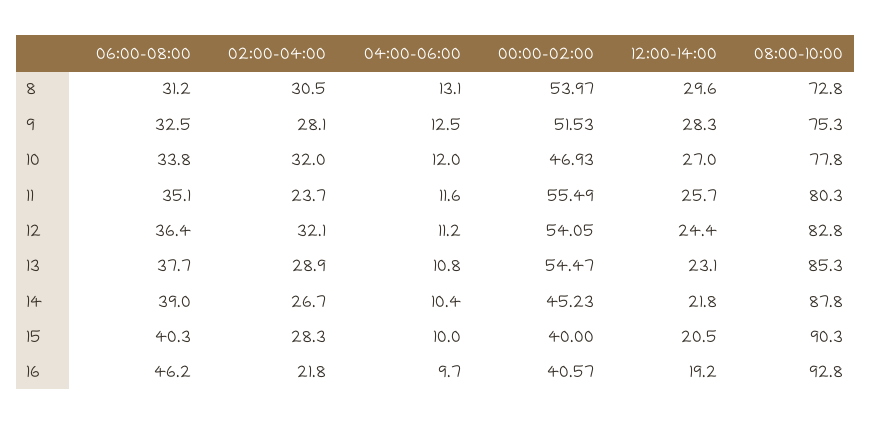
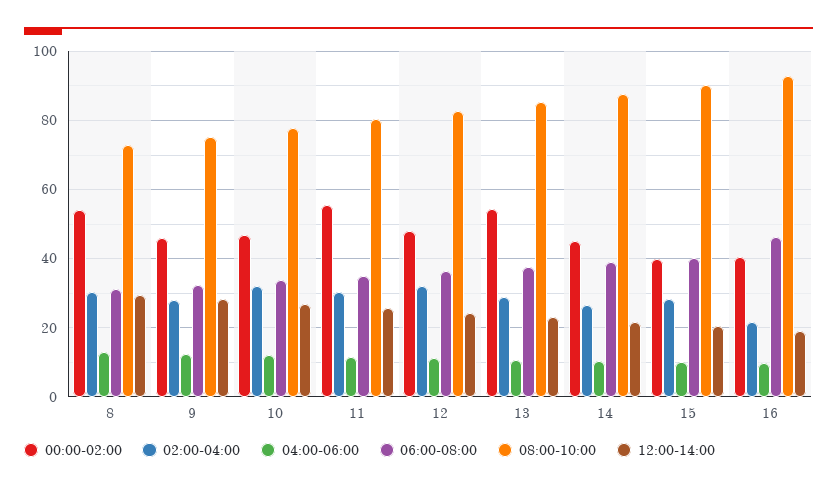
  {
    "06:00-08:00": {
      "8": 31.2,
      "9": 32.5,
      "10": 33.8,
      "11": 35.1,
      "12": 36.4,
      "13": 37.7,
      "14": 39,
      "15": 40.3,
      "16": 46.2
    },
    "02:00-04:00": {
      "8": 30.5,
      "9": 28.1,
      "10": 32,
-     "11": 23.7,
+     "11": 30,
      "12": 32.1,
      "13": 28.9,
      "14": 26.7,
      "15": 28.3,
      "16": 21.8
    },
    "04:00-06:00": {
      "8": 13.1,
      "9": 12.5,
      "10": 12,
      "11": 11.6,
      "12": 11.2,
      "13": 10.8,
      "14": 10.4,
      "15": 10,
      "16": 9.7
    },
    "00:00-02:00": {
      "8": 53.97,
-     "9": 51.53,
+     "9": 46,
      "10": 46.93,
      "11": 55.49,
-     "12": 54.05,
+     "12": 48,
      "13": 54.47,
      "14": 45.23,
      "15": 40,
      "16": 40.57
    },
    "12:00-14:00": {
      "8": 29.6,
      "9": 28.3,
      "10": 27,
      "11": 25.7,
      "12": 24.4,
      "13": 23.1,
      "14": 21.8,
      "15": 20.5,
      "16": 19.2
    },
    "08:00-10:00": {
      "8": 72.8,
      "9": 75.3,
      "10": 77.8,
      "11": 80.3,
      "12": 82.8,
      "13": 85.3,
      "14": 87.8,
      "15": 90.3,
      "16": 92.8
    }
  }

